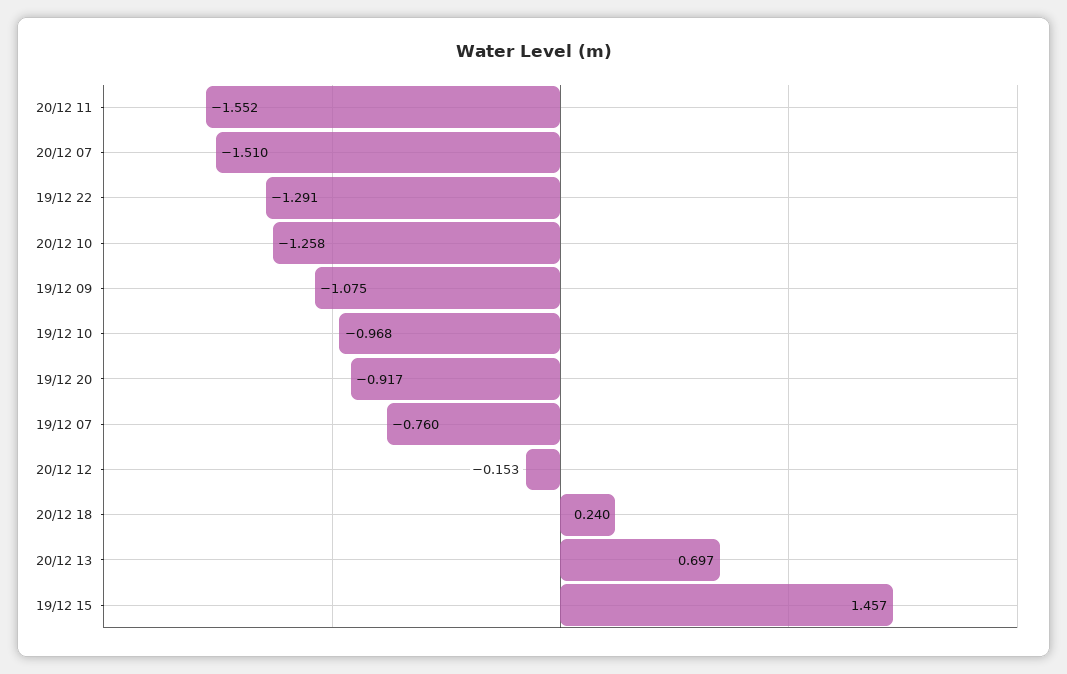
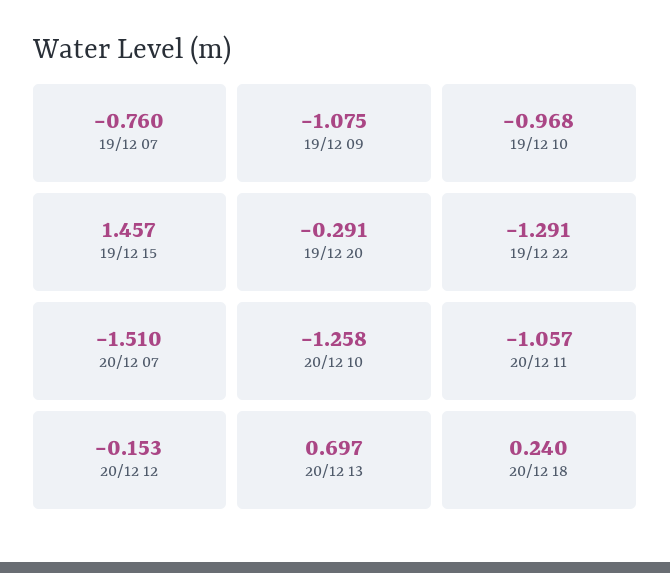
  {
-   "20/12 11": -1.552,
+   "20/12 11": -1.057,
    "20/12 07": -1.51,
    "19/12 22": -1.291,
    "20/12 10": -1.258,
    "19/12 09": -1.075,
    "19/12 10": -0.968,
-   "19/12 20": -0.917,
+   "19/12 20": -0.291,
    "19/12 07": -0.76,
    "20/12 12": -0.153,
    "20/12 18": 0.24,
    "20/12 13": 0.697,
    "19/12 15": 1.457
  }

